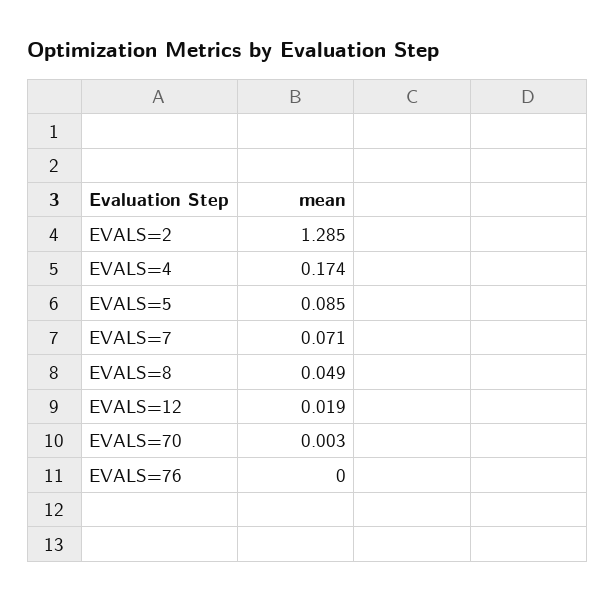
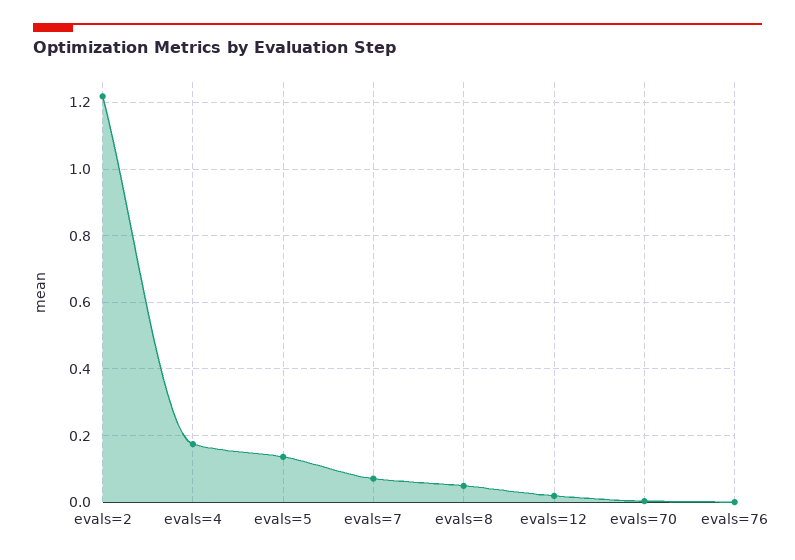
  {
-   "EVALS=2": 1.285,
+   "EVALS=2": 1.22,
    "EVALS=4": 0.174,
-   "EVALS=5": 0.085,
+   "EVALS=5": 0.14,
    "EVALS=7": 0.071,
    "EVALS=8": 0.049,
    "EVALS=12": 0.019,
    "EVALS=70": 0.003,
    "EVALS=76": 0
  }

